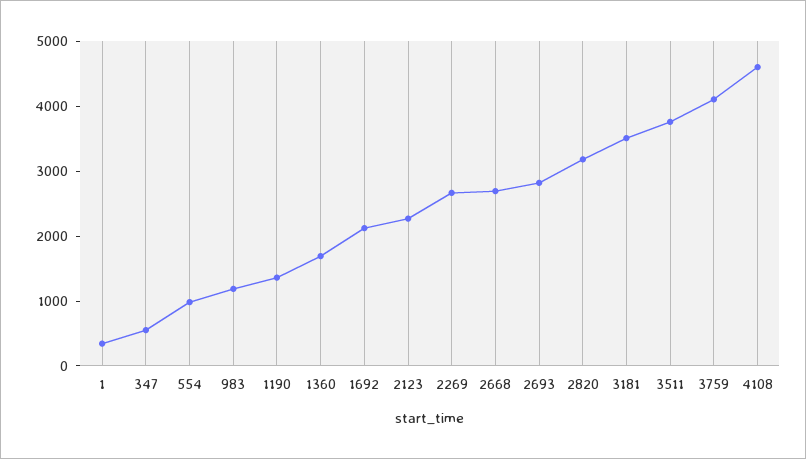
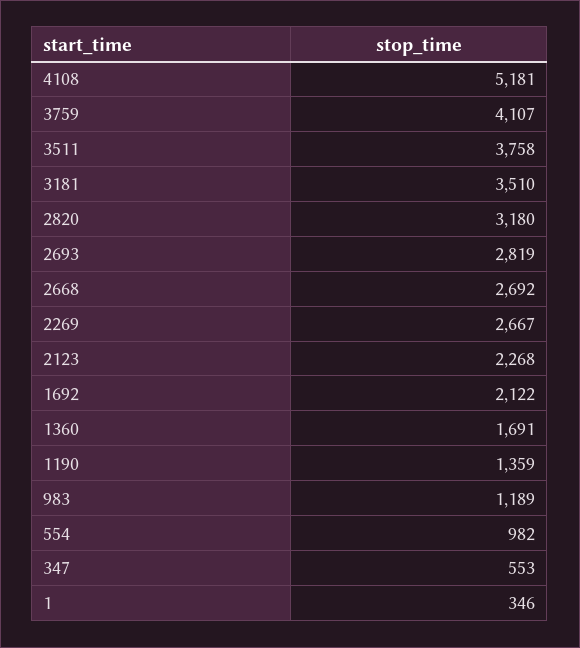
  {
    "1": 346,
    "347": 553,
    "554": 982,
    "983": 1189,
    "1190": 1359,
    "1360": 1691,
    "1692": 2122,
    "2123": 2268,
    "2269": 2667,
    "2668": 2692,
    "2693": 2819,
    "2820": 3180,
    "3181": 3510,
    "3511": 3758,
    "3759": 4107,
-   "4108": 4600
+   "4108": 5181
  }

